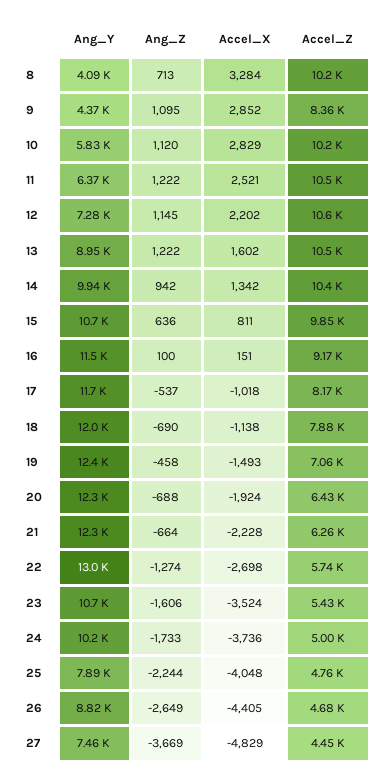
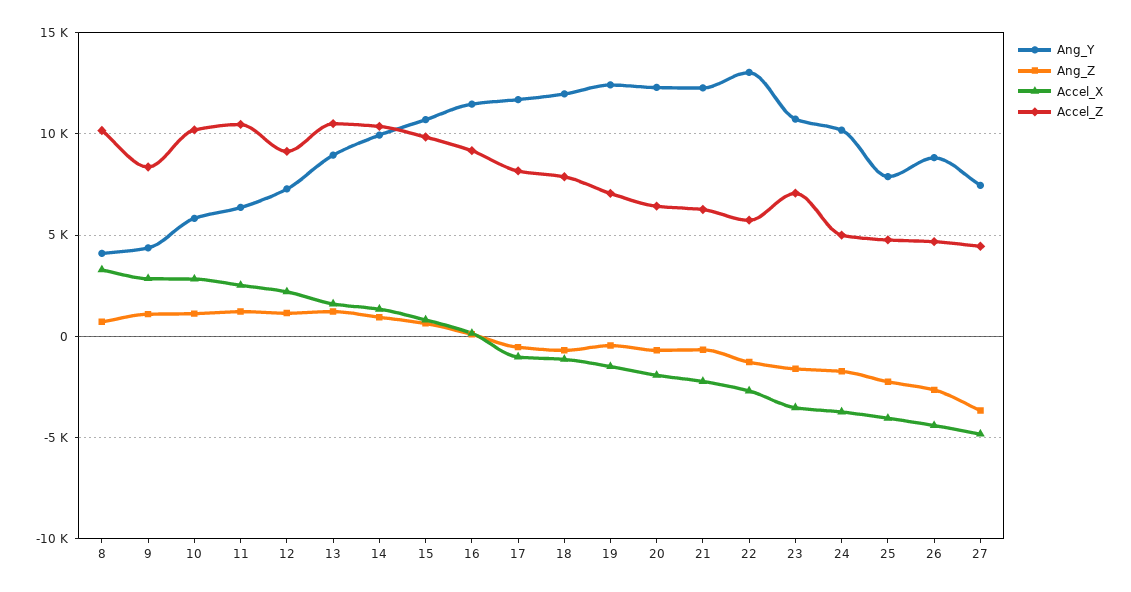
  {
    "Ang_Y": {
      "8": 4090,
      "9": 4370,
      "10": 5830,
      "11": 6370,
      "12": 7280,
      "13": 8950,
      "14": 9940,
      "15": 10700,
      "16": 11500,
      "17": 11700,
      "18": 12000,
      "19": 12400,
      "20": 12300,
      "21": 12300,
      "22": 13000,
      "23": 10700,
      "24": 10200,
      "25": 7890,
      "26": 8820,
      "27": 7460
    },
    "Ang_Z": {
      "8": 713,
      "9": 1095,
      "10": 1120,
      "11": 1222,
      "12": 1145,
      "13": 1222,
      "14": 942,
      "15": 636,
      "16": 100,
      "17": -537,
      "18": -690,
      "19": -458,
      "20": -688,
      "21": -664,
      "22": -1274,
      "23": -1606,
      "24": -1733,
      "25": -2244,
      "26": -2649,
      "27": -3669
    },
    "Accel_X": {
      "8": 3284,
      "9": 2852,
      "10": 2829,
      "11": 2521,
      "12": 2202,
      "13": 1602,
      "14": 1342,
      "15": 811,
      "16": 151,
      "17": -1018,
      "18": -1138,
      "19": -1493,
      "20": -1924,
      "21": -2228,
      "22": -2698,
      "23": -3524,
      "24": -3736,
      "25": -4048,
      "26": -4405,
      "27": -4829
    },
    "Accel_Z": {
      "8": 10200,
      "9": 8360,
      "10": 10200,
      "11": 10500,
-     "12": 10600,
+     "12": 9000,
      "13": 10500,
      "14": 10400,
      "15": 9850,
      "16": 9170,
      "17": 8170,
      "18": 7880,
      "19": 7060,
      "20": 6430,
      "21": 6260,
      "22": 5740,
-     "23": 5430,
+     "23": 7000,
      "24": 5000,
      "25": 4760,
      "26": 4680,
      "27": 4450
    }
  }

